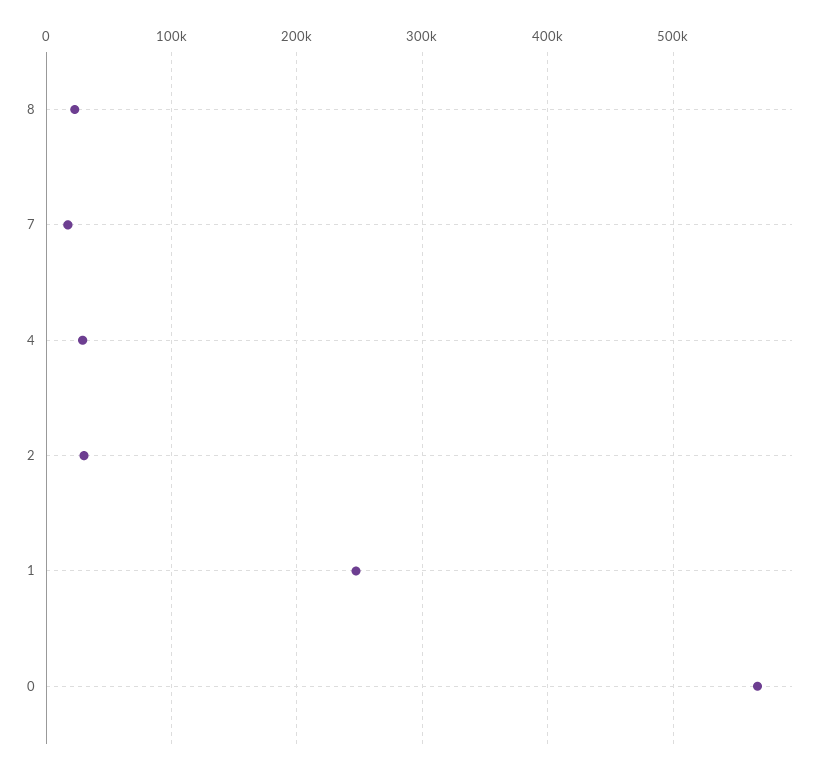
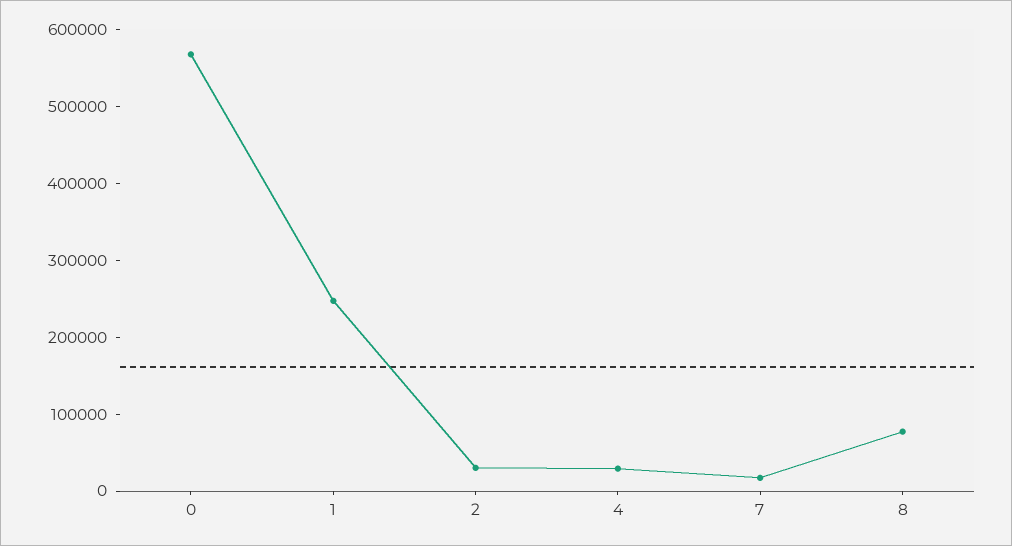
  {
-   "8": 20000,
+   "8": 80000,
    "7": 20000,
    "4": 30000,
    "2": 30000,
    "1": 250000,
    "0": 570000
  }

